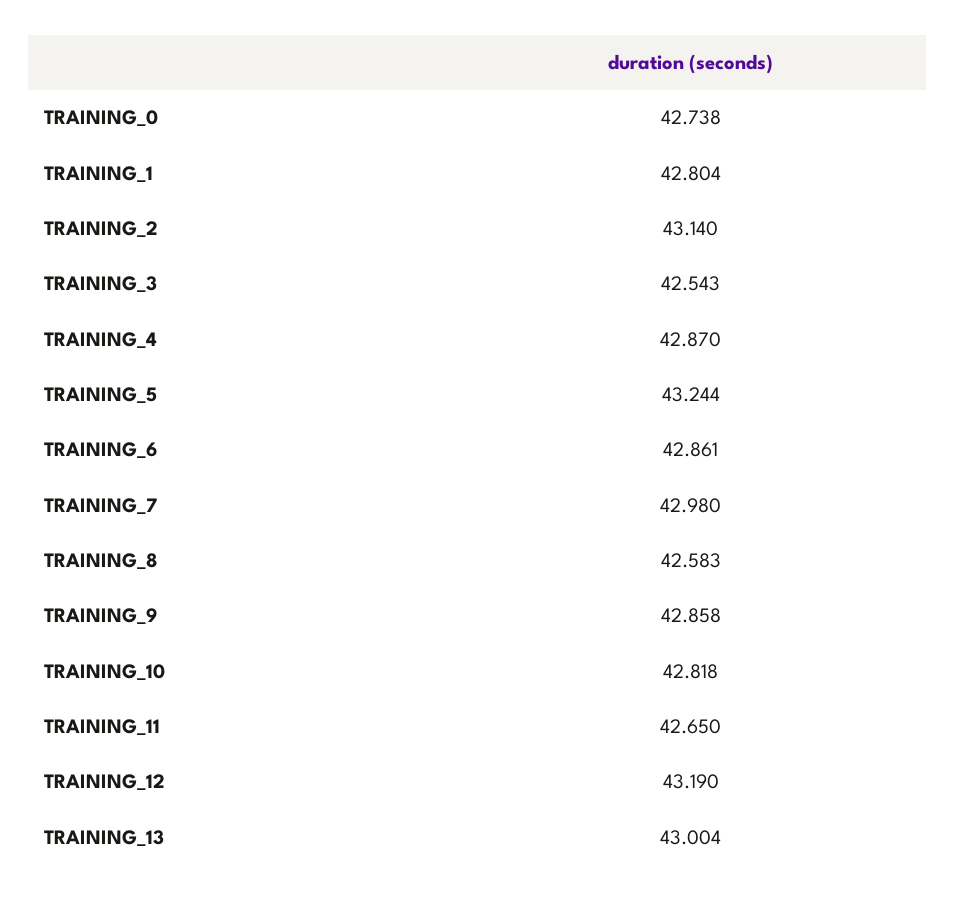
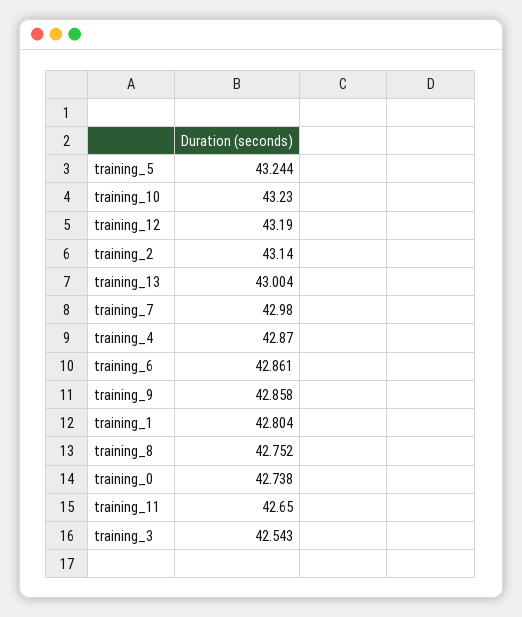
  {
    "TRAINING_0": 42.738,
    "TRAINING_1": 42.804,
    "TRAINING_2": 43.14,
    "TRAINING_3": 42.543,
    "TRAINING_4": 42.87,
    "TRAINING_5": 43.244,
    "TRAINING_6": 42.861,
    "TRAINING_7": 42.98,
-   "TRAINING_8": 42.583,
+   "TRAINING_8": 42.752,
    "TRAINING_9": 42.858,
-   "TRAINING_10": 42.818,
+   "TRAINING_10": 43.23,
    "TRAINING_11": 42.65,
    "TRAINING_12": 43.19,
    "TRAINING_13": 43.004
  }

